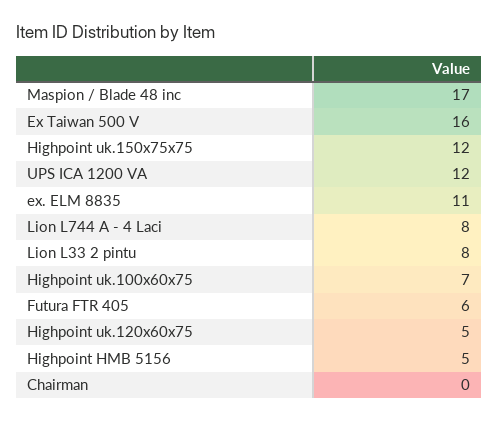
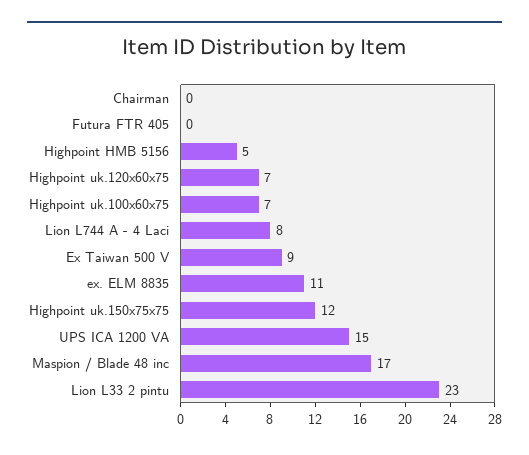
  {
    "Maspion / Blade 48 inc": 17,
-   "Ex Taiwan 500 V": 16,
+   "Ex Taiwan 500 V": 9,
    "Highpoint uk.150x75x75": 12,
-   "UPS ICA 1200 VA": 12,
+   "UPS ICA 1200 VA": 15,
    "ex. ELM 8835": 11,
    "Lion L744 A - 4 Laci": 8,
-   "Lion L33 2 pintu": 8,
+   "Lion L33 2 pintu": 23,
    "Highpoint uk.100x60x75": 7,
-   "Futura FTR 405": 6,
+   "Futura FTR 405": 0,
-   "Highpoint uk.120x60x75": 5,
+   "Highpoint uk.120x60x75": 7,
    "Highpoint HMB 5156": 5,
    "Chairman": 0
  }

